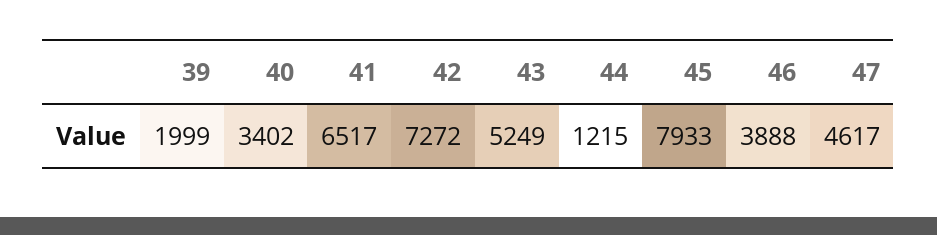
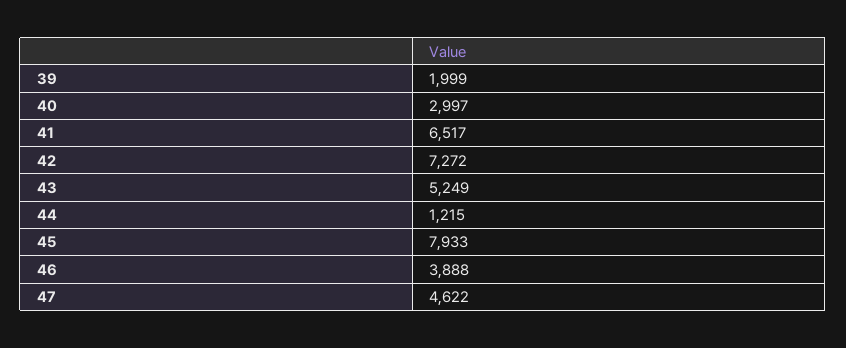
  {
    "39": 1999,
-   "40": 3402,
+   "40": 2997,
    "41": 6517,
    "42": 7272,
    "43": 5249,
    "44": 1215,
    "45": 7933,
    "46": 3888,
-   "47": 4617
+   "47": 4622
  }

